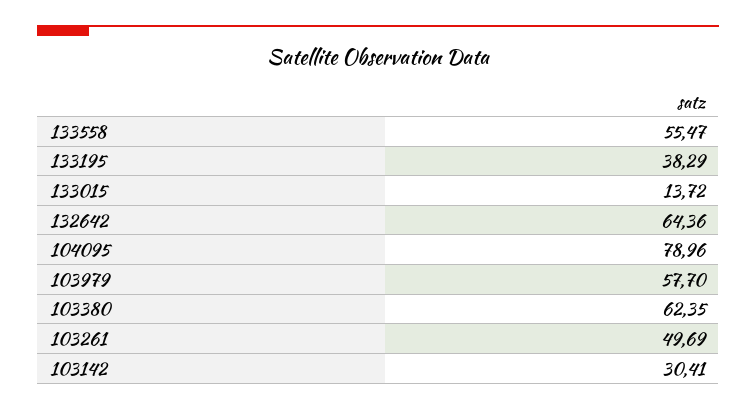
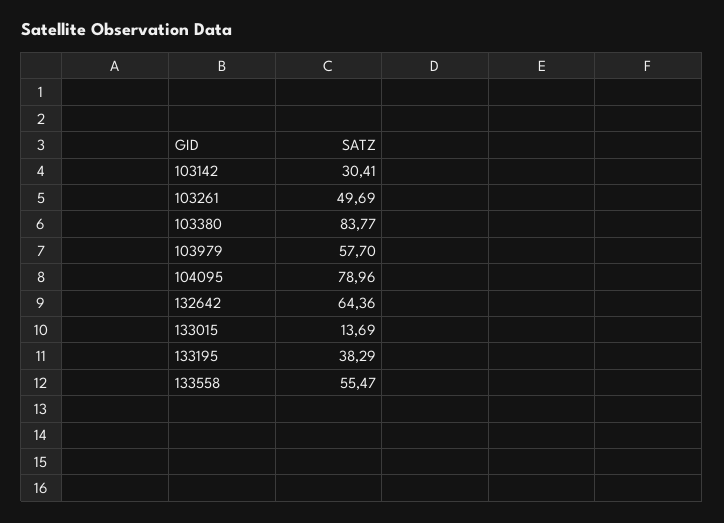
  {
    "133558": 55.47,
    "133195": 38.29,
-   "133015": 13.72,
+   "133015": 13.69,
    "132642": 64.36,
    "104095": 78.96,
    "103979": 57.7,
-   "103380": 62.35,
+   "103380": 83.77,
    "103261": 49.69,
    "103142": 30.41
  }

